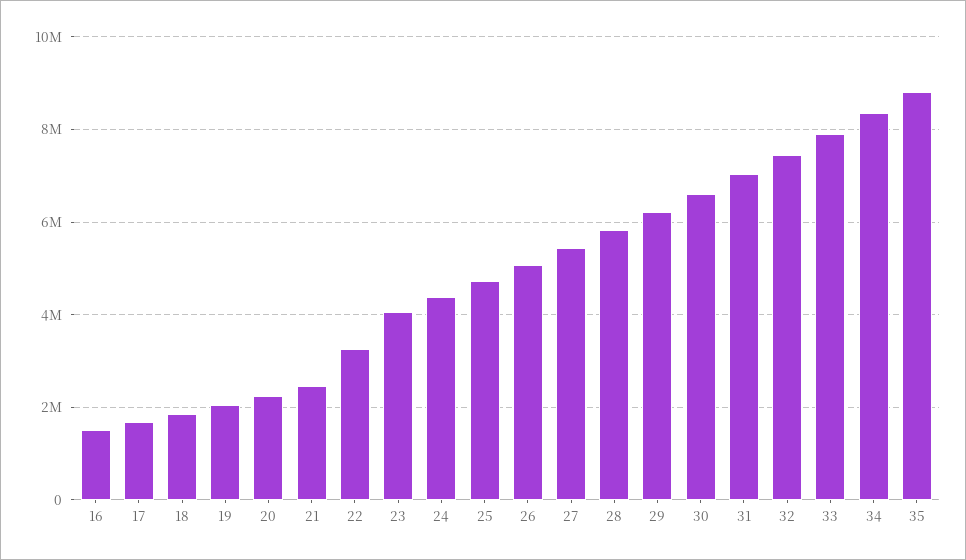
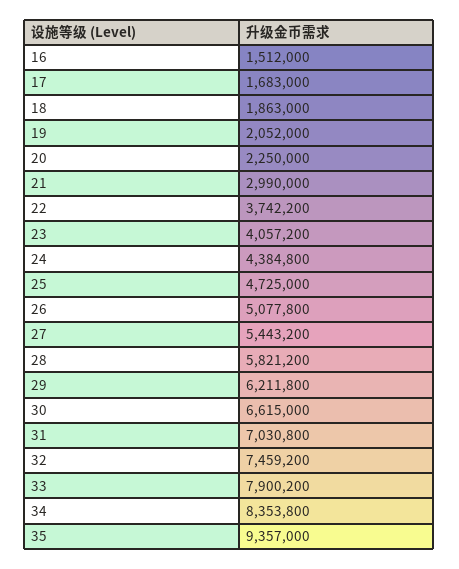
  {
    "16": 1512000,
    "17": 1683000,
    "18": 1863000,
    "19": 2052000,
    "20": 2250000,
-   "21": 2400000,
+   "21": 2990000,
-   "22": 3200000,
+   "22": 3742200,
    "23": 4057200,
    "24": 4384800,
    "25": 4725000,
    "26": 5077800,
    "27": 5443200,
    "28": 5821200,
    "29": 6211800,
    "30": 6615000,
    "31": 7030800,
    "32": 7459200,
    "33": 7900200,
    "34": 8353800,
-   "35": 8800000
+   "35": 9357000
  }

